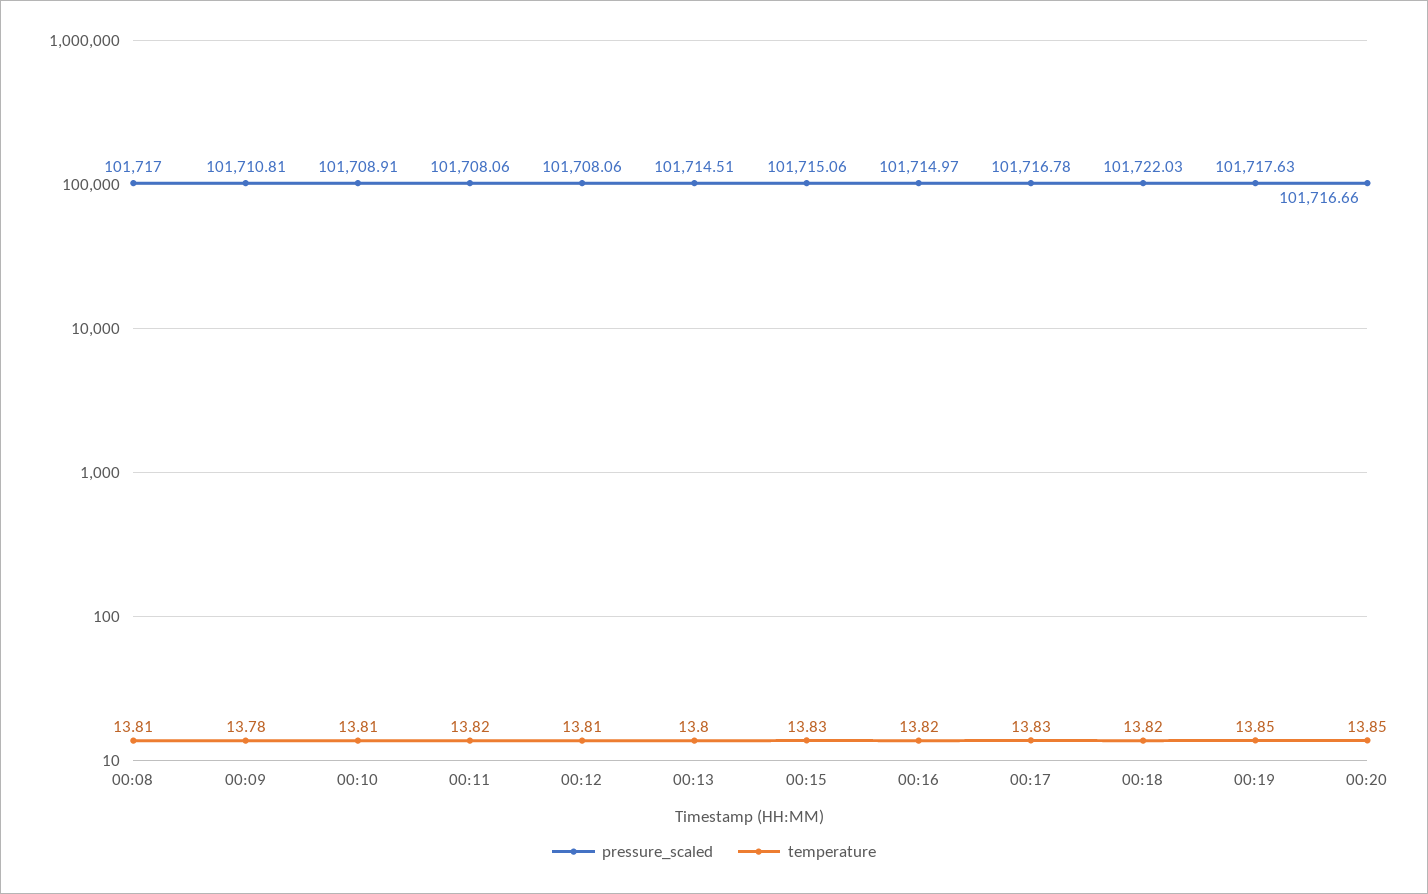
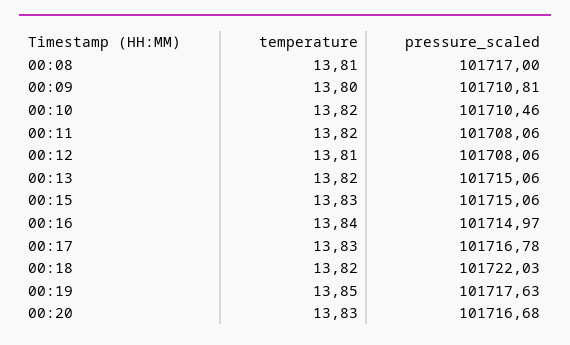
  {
    "pressure_scaled": {
      "00:08": 101717,
      "00:09": 101710.81,
-     "00:10": 101708.91,
+     "00:10": 101710.46,
      "00:11": 101708.06,
      "00:12": 101708.06,
-     "00:13": 101714.51,
+     "00:13": 101715.06,
      "00:15": 101715.06,
      "00:16": 101714.97,
      "00:17": 101716.78,
      "00:18": 101722.03,
      "00:19": 101717.63,
-     "00:20": 101716.66
+     "00:20": 101716.68
    },
    "temperature": {
      "00:08": 13.81,
-     "00:09": 13.78,
+     "00:09": 13.8,
-     "00:10": 13.81,
+     "00:10": 13.82,
      "00:11": 13.82,
      "00:12": 13.81,
-     "00:13": 13.8,
+     "00:13": 13.82,
      "00:15": 13.83,
-     "00:16": 13.82,
+     "00:16": 13.84,
      "00:17": 13.83,
      "00:18": 13.82,
      "00:19": 13.85,
-     "00:20": 13.85
+     "00:20": 13.83
    }
  }

